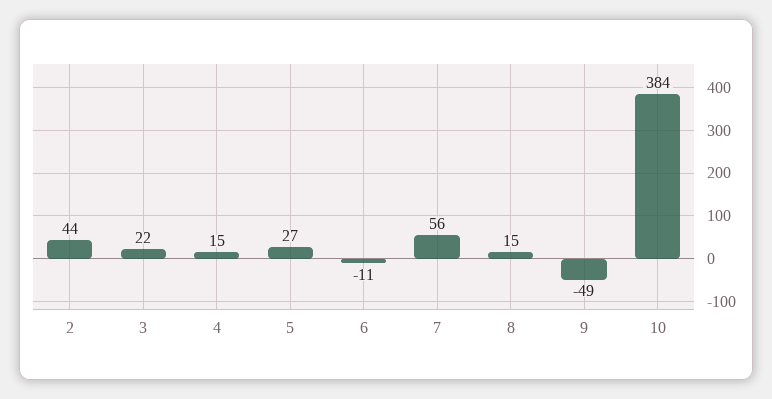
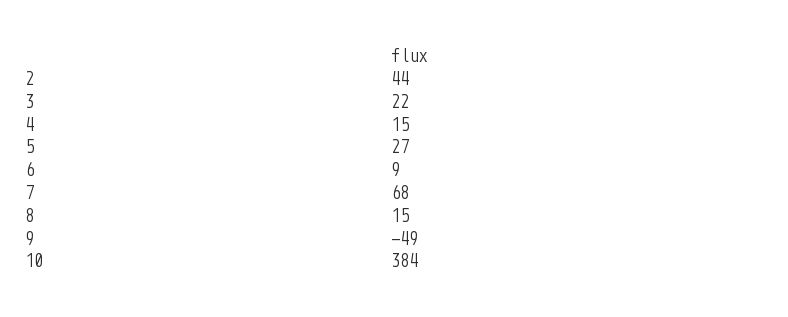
  {
    "2": 44,
    "3": 22,
    "4": 15,
    "5": 27,
-   "6": -11,
+   "6": 9,
-   "7": 56,
+   "7": 68,
    "8": 15,
    "9": -49,
    "10": 384
  }

